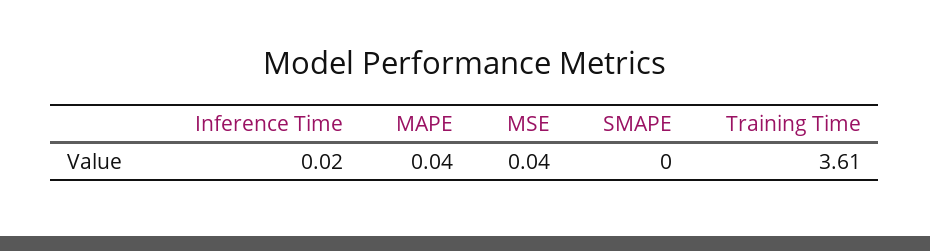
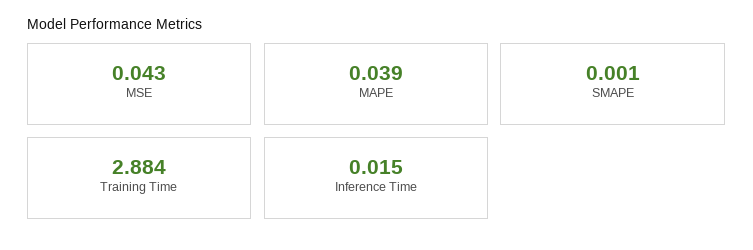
  {
    "Inference Time": 0.015,
    "MAPE": 0.039,
    "MSE": 0.043,
    "SMAPE": 0.001,
-   "Training Time": 3.61
+   "Training Time": 2.884
  }

